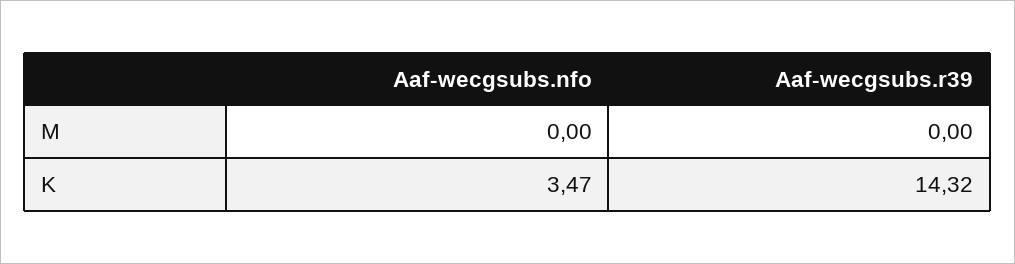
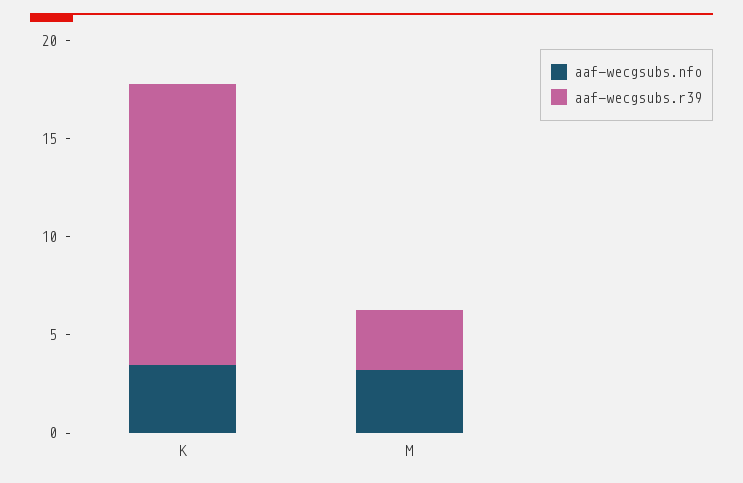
  {
    "Aaf-wecgsubs.nfo": {
-     "M": 0,
+     "M": 3,
      "K": 3.47
    },
    "Aaf-wecgsubs.r39": {
-     "M": 0,
+     "M": 3,
      "K": 14.32
    }
  }

